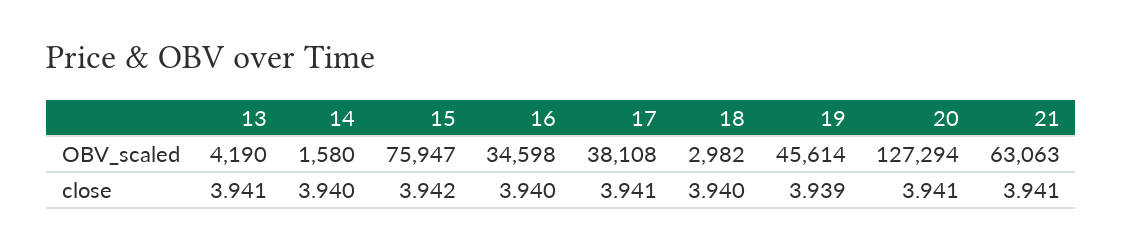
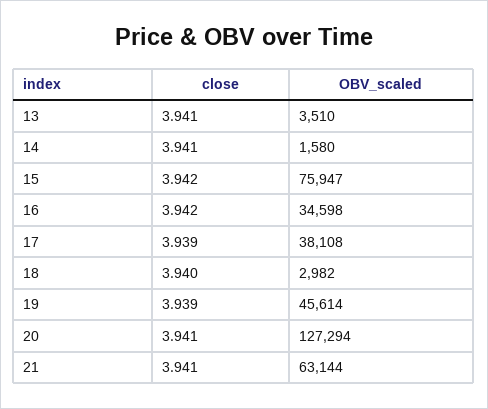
  {
    "13": {
-     "OBV_scaled": 4190,
+     "OBV_scaled": 3510,
      "close": 3.941
    },
    "14": {
      "OBV_scaled": 1580,
-     "close": 3.94
+     "close": 3.941
    },
    "15": {
      "OBV_scaled": 75947,
      "close": 3.942
    },
    "16": {
      "OBV_scaled": 34598,
-     "close": 3.94
+     "close": 3.942
    },
    "17": {
      "OBV_scaled": 38108,
-     "close": 3.941
+     "close": 3.939
    },
    "18": {
      "OBV_scaled": 2982,
      "close": 3.94
    },
    "19": {
      "OBV_scaled": 45614,
      "close": 3.939
    },
    "20": {
      "OBV_scaled": 127294,
      "close": 3.941
    },
    "21": {
-     "OBV_scaled": 63063,
+     "OBV_scaled": 63144,
      "close": 3.941
    }
  }

